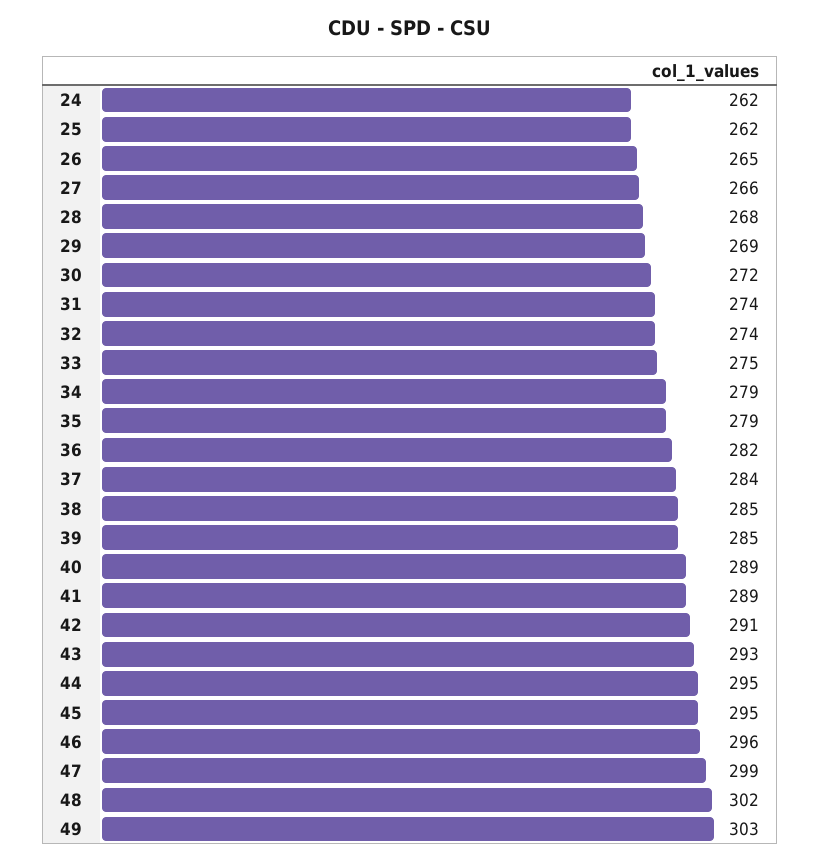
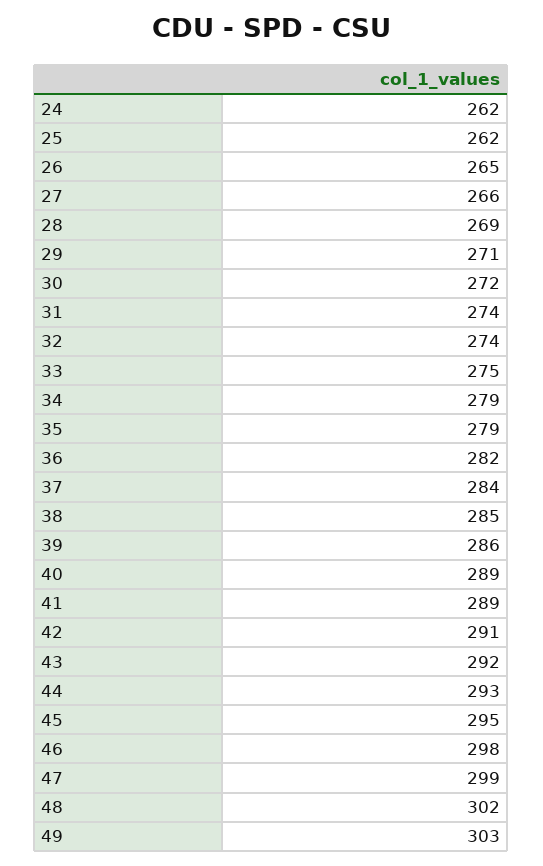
  {
    "24": 262,
    "25": 262,
    "26": 265,
    "27": 266,
-   "28": 268,
+   "28": 269,
-   "29": 269,
+   "29": 271,
    "30": 272,
    "31": 274,
    "32": 274,
    "33": 275,
    "34": 279,
    "35": 279,
    "36": 282,
    "37": 284,
    "38": 285,
-   "39": 285,
+   "39": 286,
    "40": 289,
    "41": 289,
    "42": 291,
-   "43": 293,
+   "43": 292,
-   "44": 295,
+   "44": 293,
    "45": 295,
-   "46": 296,
+   "46": 298,
    "47": 299,
    "48": 302,
    "49": 303
  }

